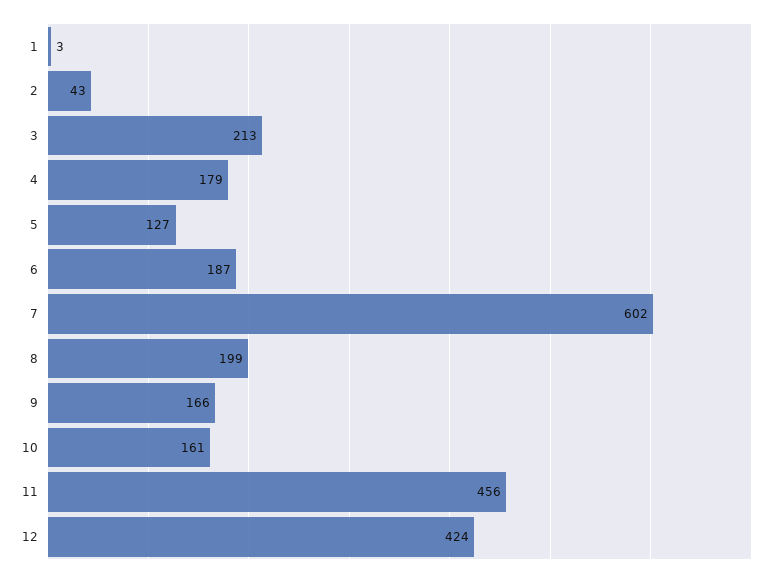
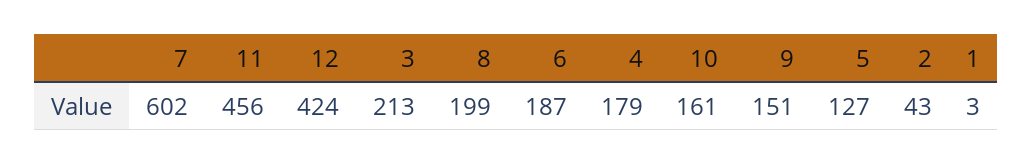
  {
    "1": 3,
    "2": 43,
    "3": 213,
    "4": 179,
    "5": 127,
    "6": 187,
    "7": 602,
    "8": 199,
-   "9": 166,
+   "9": 151,
    "10": 161,
    "11": 456,
    "12": 424
  }

